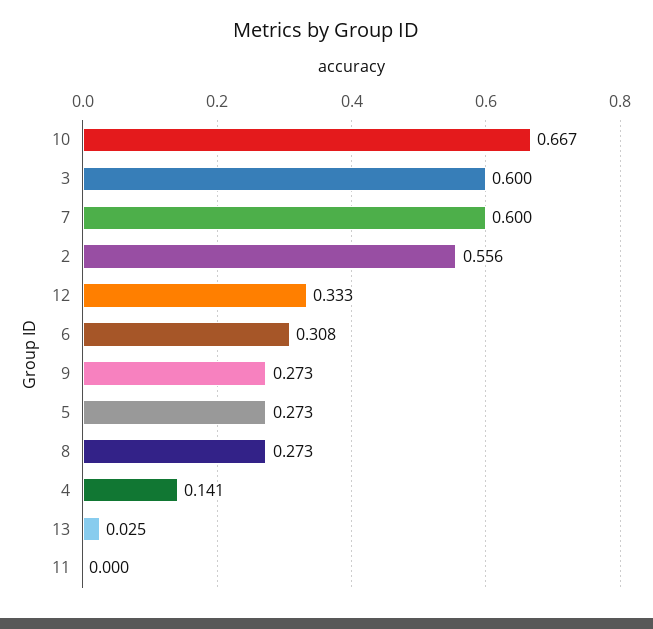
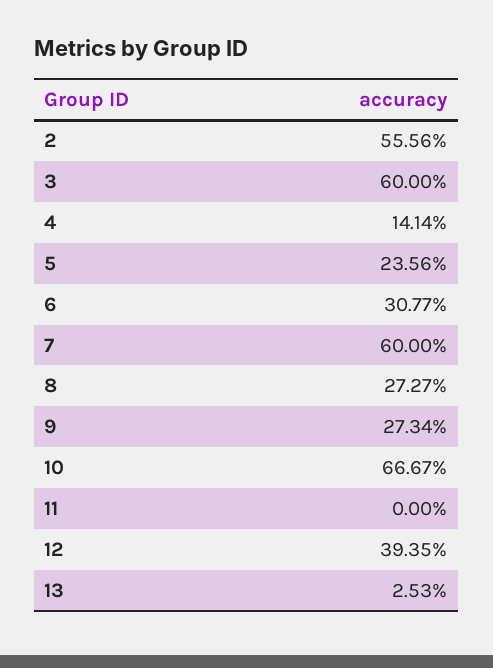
  {
    "10": 0.6667,
    "3": 0.6,
    "7": 0.6,
    "2": 0.5556,
-   "12": 0.333,
+   "12": 0.3935,
    "6": 0.3077,
    "9": 0.2734,
-   "5": 0.273,
+   "5": 0.2356,
    "8": 0.2727,
    "4": 0.1414,
    "13": 0.0253,
    "11": 0
  }

